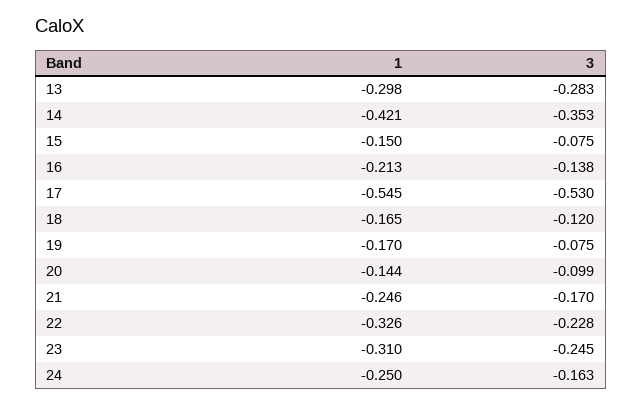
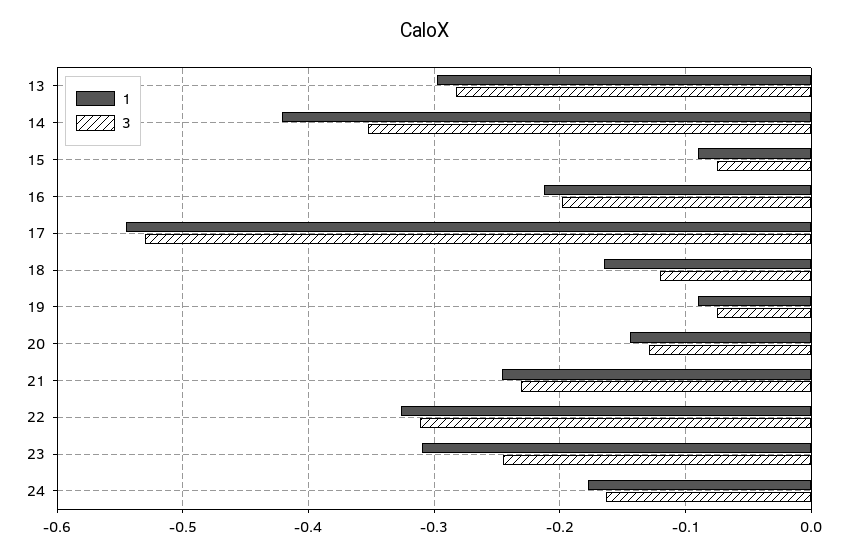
  {
    "1": {
      "13": -0.298,
      "14": -0.421,
-     "15": -0.15,
+     "15": -0.09,
      "16": -0.213,
      "17": -0.545,
      "18": -0.165,
-     "19": -0.17,
+     "19": -0.09,
      "20": -0.144,
      "21": -0.246,
      "22": -0.326,
      "23": -0.31,
-     "24": -0.25
+     "24": -0.18
    },
    "3": {
      "13": -0.283,
      "14": -0.353,
      "15": -0.075,
-     "16": -0.138,
+     "16": -0.2,
      "17": -0.53,
      "18": -0.12,
      "19": -0.075,
-     "20": -0.099,
+     "20": -0.13,
-     "21": -0.17,
+     "21": -0.23,
-     "22": -0.228,
+     "22": -0.31,
      "23": -0.245,
      "24": -0.163
    }
  }

